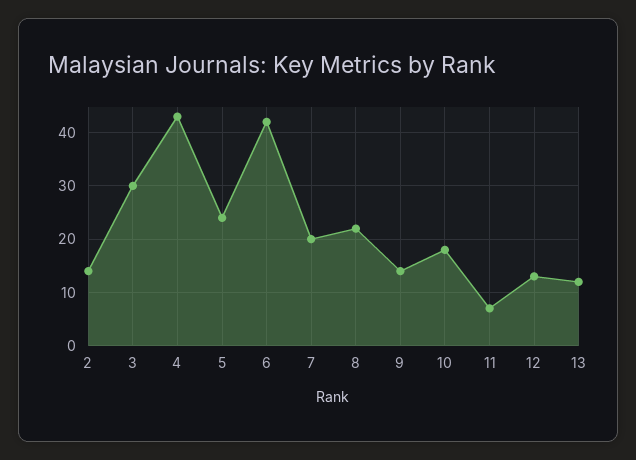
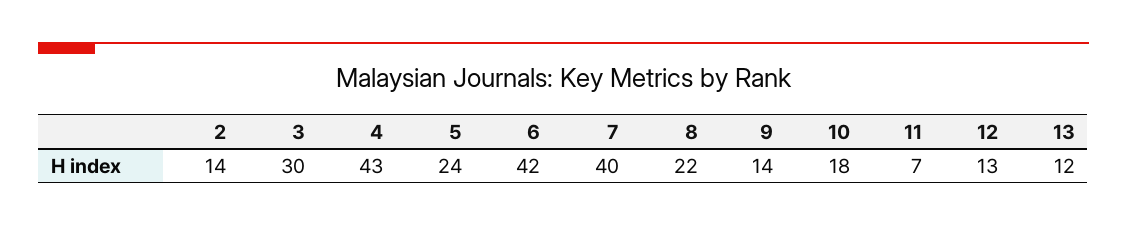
  {
    "2": 14,
    "3": 30,
    "4": 43,
    "5": 24,
    "6": 42,
-   "7": 20,
+   "7": 40,
    "8": 22,
    "9": 14,
    "10": 18,
    "11": 7,
    "12": 13,
    "13": 12
  }

